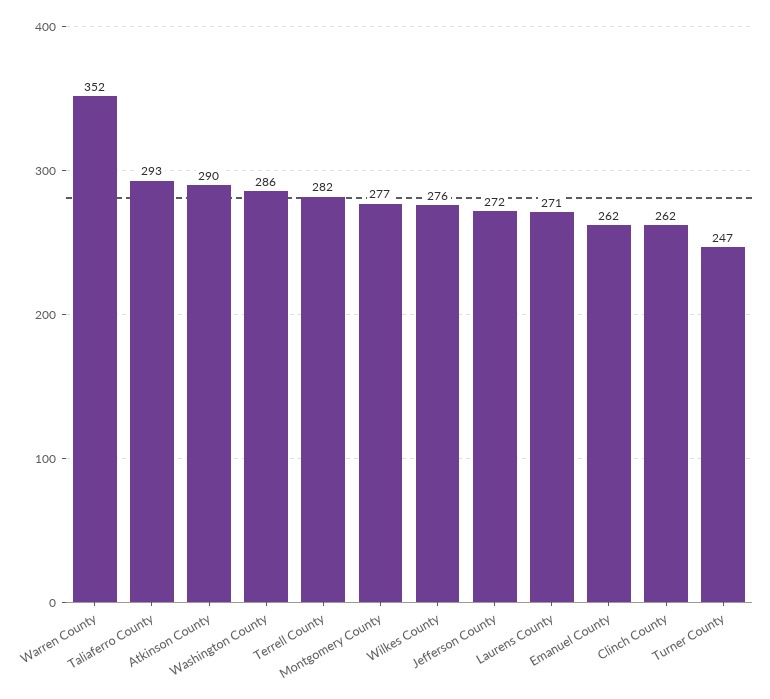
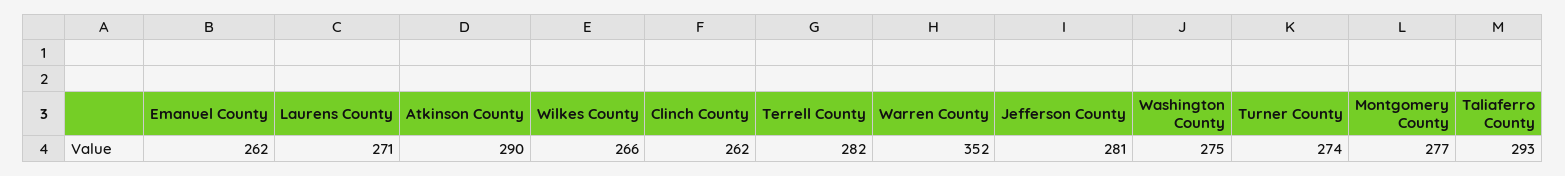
  {
    "Warren County": 352,
    "Taliaferro County": 293,
    "Atkinson County": 290,
-   "Washington County": 286,
+   "Washington County": 275,
    "Terrell County": 282,
    "Montgomery County": 277,
-   "Wilkes County": 276,
+   "Wilkes County": 266,
-   "Jefferson County": 272,
+   "Jefferson County": 281,
    "Laurens County": 271,
    "Emanuel County": 262,
    "Clinch County": 262,
-   "Turner County": 247
+   "Turner County": 274
  }

